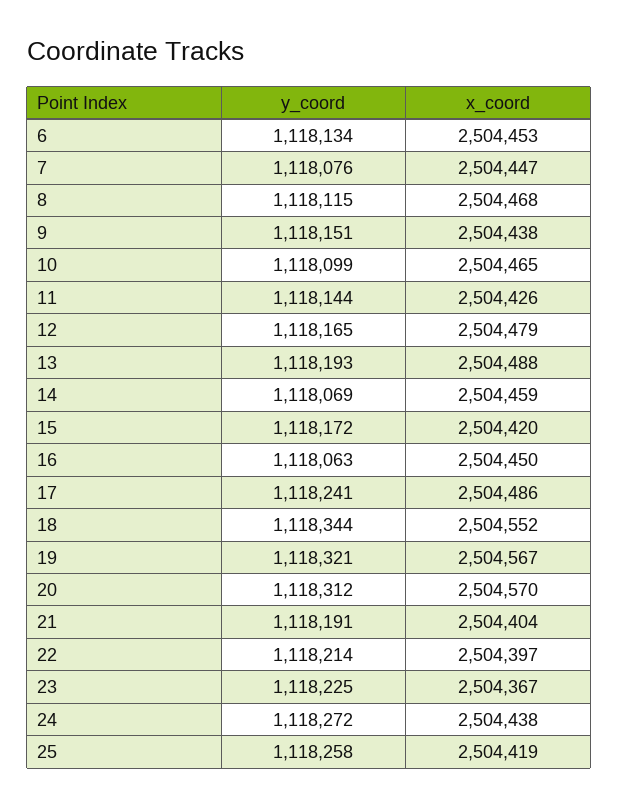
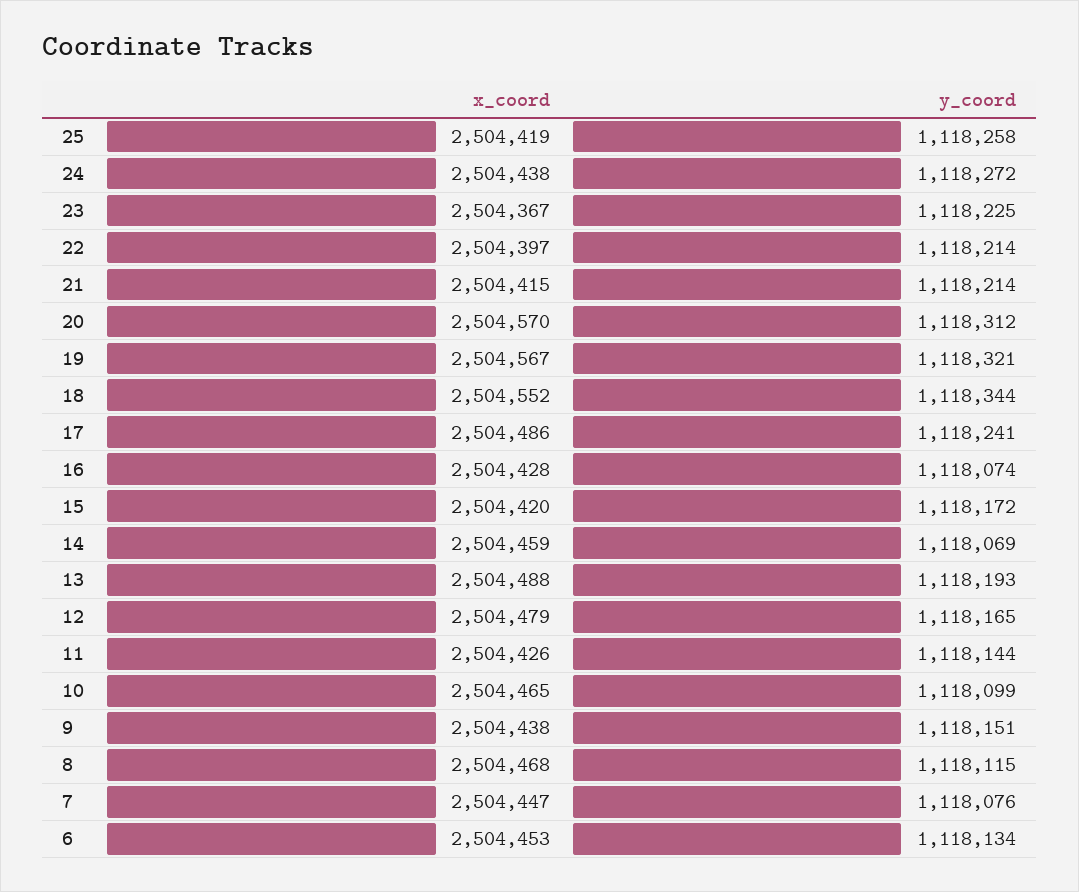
  {
    "y_coord": {
      "6": 1118134,
      "7": 1118076,
      "8": 1118115,
      "9": 1118151,
      "10": 1118099,
      "11": 1118144,
      "12": 1118165,
      "13": 1118193,
      "14": 1118069,
      "15": 1118172,
-     "16": 1118063,
+     "16": 1118074,
      "17": 1118241,
      "18": 1118344,
      "19": 1118321,
      "20": 1118312,
-     "21": 1118191,
+     "21": 1118214,
      "22": 1118214,
      "23": 1118225,
      "24": 1118272,
      "25": 1118258
    },
    "x_coord": {
      "6": 2504453,
      "7": 2504447,
      "8": 2504468,
      "9": 2504438,
      "10": 2504465,
      "11": 2504426,
      "12": 2504479,
      "13": 2504488,
      "14": 2504459,
      "15": 2504420,
-     "16": 2504450,
+     "16": 2504428,
      "17": 2504486,
      "18": 2504552,
      "19": 2504567,
      "20": 2504570,
-     "21": 2504404,
+     "21": 2504415,
      "22": 2504397,
      "23": 2504367,
      "24": 2504438,
      "25": 2504419
    }
  }

